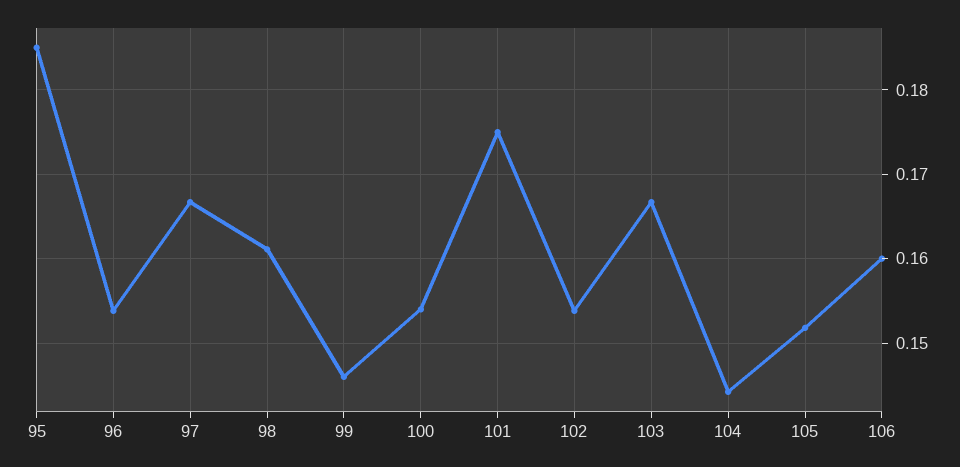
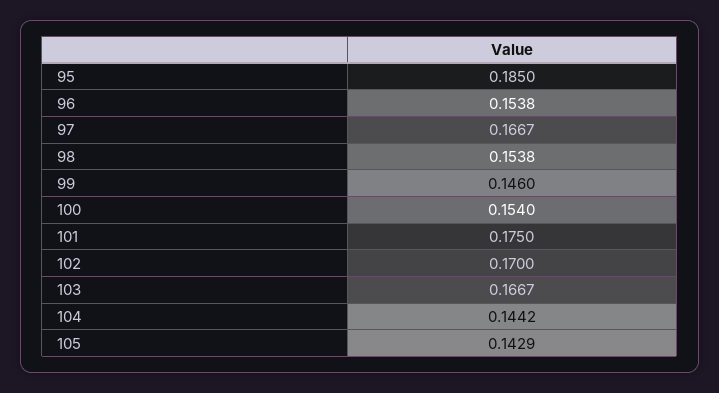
  {
    "95": 0.185,
    "96": 0.1538,
    "97": 0.1667,
-   "98": 0.161,
+   "98": 0.1538,
    "99": 0.146,
    "100": 0.154,
    "101": 0.175,
-   "102": 0.154,
+   "102": 0.17,
    "103": 0.1667,
    "104": 0.1442,
-   "105": 0.152,
+   "105": 0.1429
-   "106": 0.16
  }

